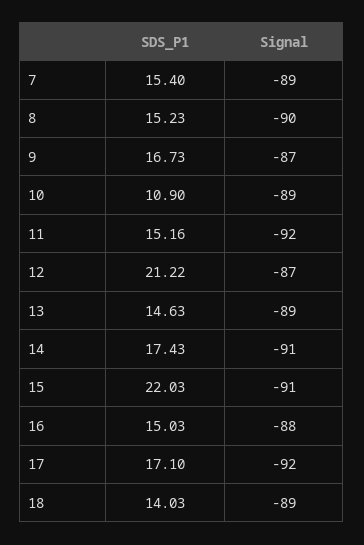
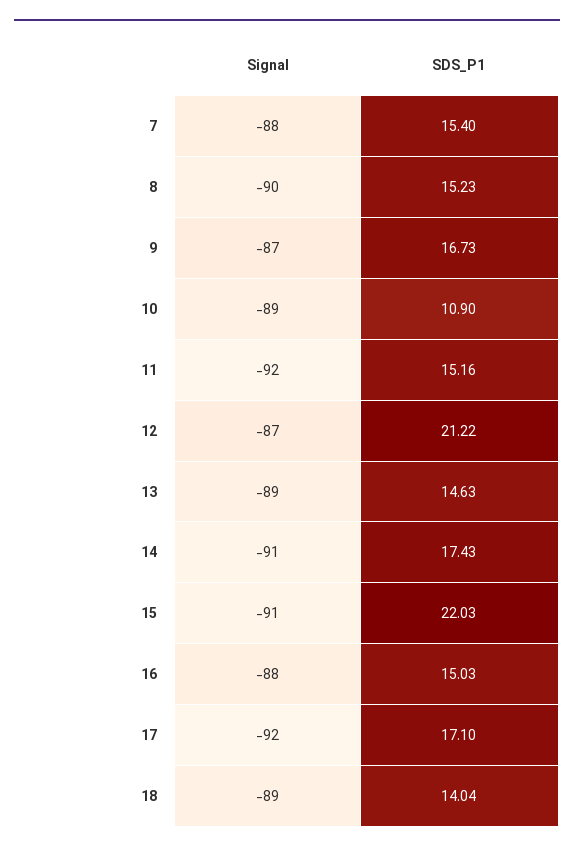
  {
    "SDS_P1": {
      "7": 15.4,
      "8": 15.23,
      "9": 16.73,
      "10": 10.9,
      "11": 15.16,
      "12": 21.22,
      "13": 14.63,
      "14": 17.43,
      "15": 22.03,
      "16": 15.03,
      "17": 17.1,
-     "18": 14.03
+     "18": 14.04
    },
    "Signal": {
-     "7": -89,
+     "7": -88,
      "8": -90,
      "9": -87,
      "10": -89,
      "11": -92,
      "12": -87,
      "13": -89,
      "14": -91,
      "15": -91,
      "16": -88,
      "17": -92,
      "18": -89
    }
  }

